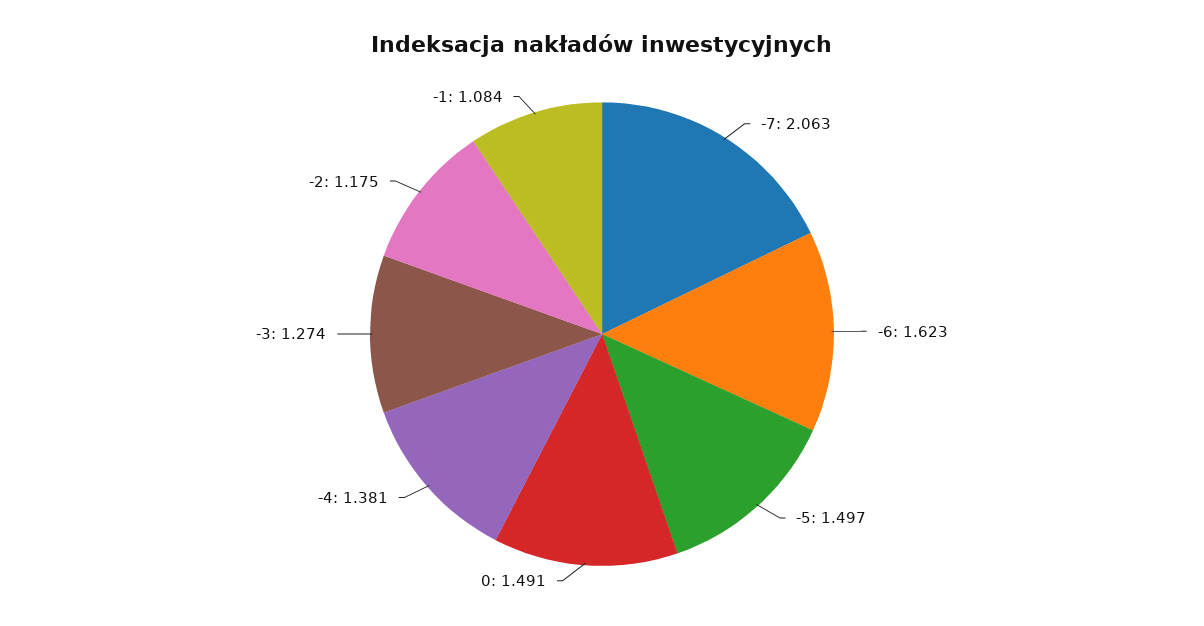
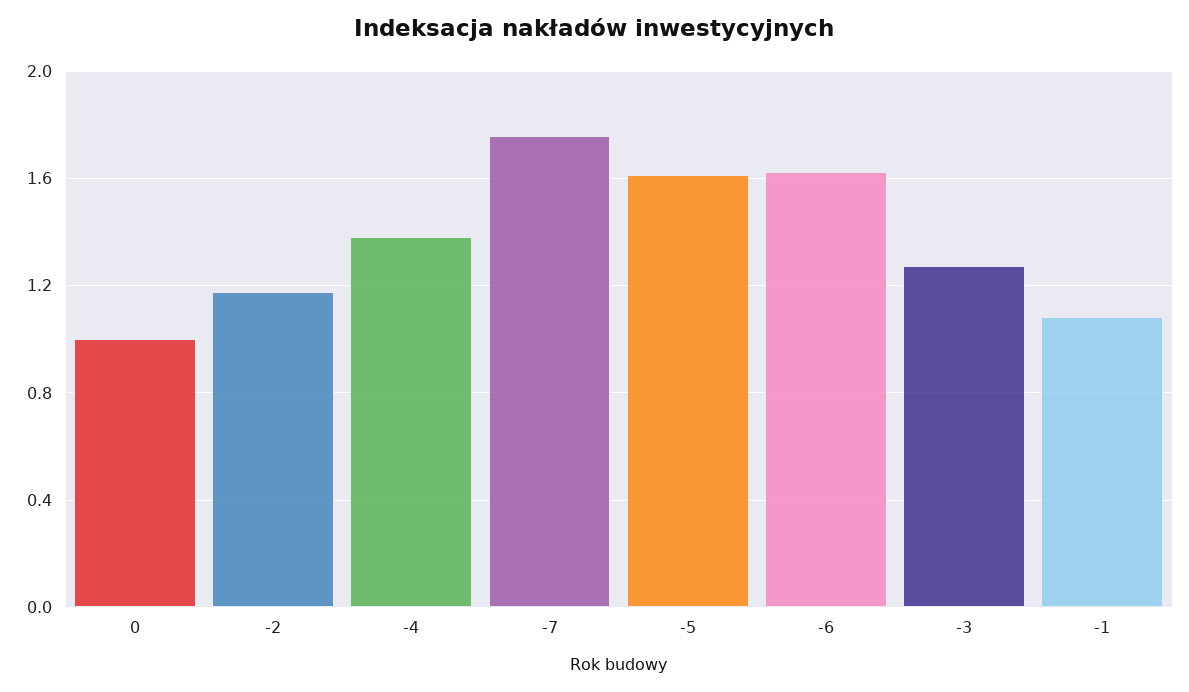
  {
-   "-7": 2.063,
+   "-7": 1.75,
    "-6": 1.623,
-   "-5": 1.497,
+   "-5": 1.6,
-   "0": 1.491,
+   "0": 1,
    "-4": 1.381,
    "-3": 1.274,
    "-2": 1.175,
    "-1": 1.084
  }

